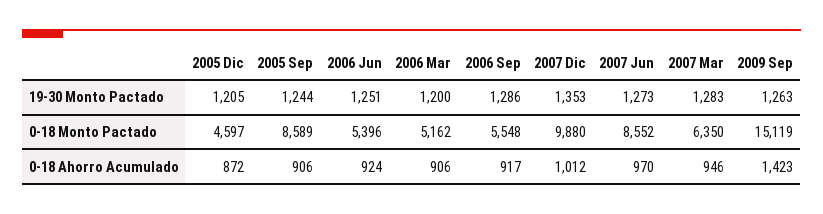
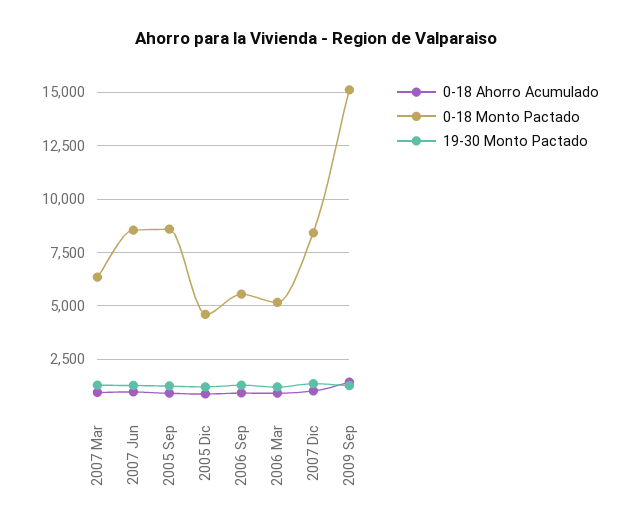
  {
    "19-30 Monto Pactado": {
      "2005 Dic": 1205,
      "2005 Sep": 1244,
-     "2006 Jun": 1251,
      "2006 Mar": 1200,
      "2006 Sep": 1286,
      "2007 Dic": 1353,
      "2007 Jun": 1273,
      "2007 Mar": 1283,
      "2009 Sep": 1263
    },
    "0-18 Monto Pactado": {
      "2005 Dic": 4597,
      "2005 Sep": 8589,
-     "2006 Jun": 5396,
      "2006 Mar": 5162,
      "2006 Sep": 5548,
-     "2007 Dic": 9880,
+     "2007 Dic": 8500,
      "2007 Jun": 8552,
      "2007 Mar": 6350,
      "2009 Sep": 15119
    },
    "0-18 Ahorro Acumulado": {
      "2005 Dic": 872,
      "2005 Sep": 906,
-     "2006 Jun": 924,
      "2006 Mar": 906,
      "2006 Sep": 917,
      "2007 Dic": 1012,
      "2007 Jun": 970,
      "2007 Mar": 946,
      "2009 Sep": 1423
    }
  }

